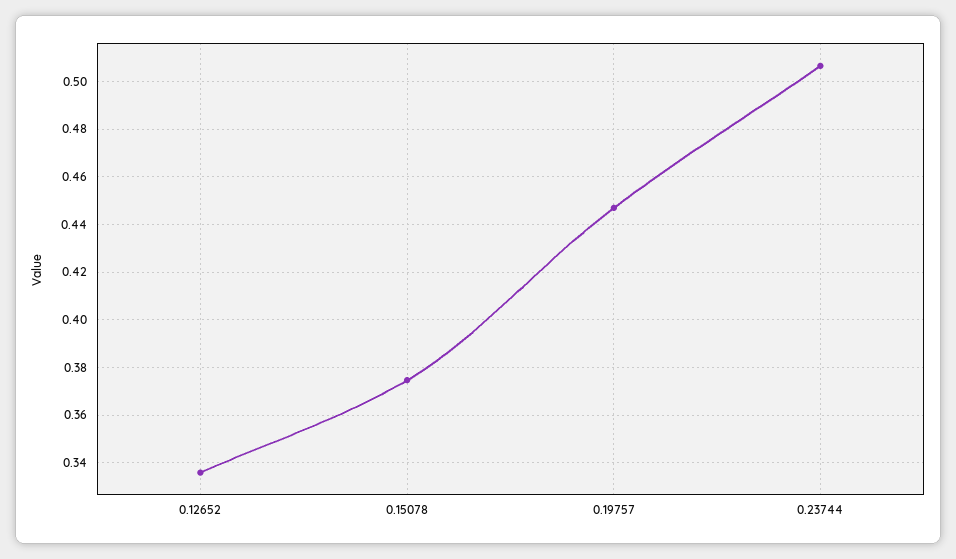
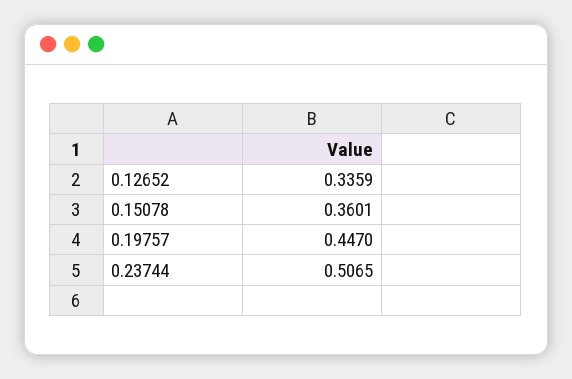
  {
    "0.12652": 0.3359,
-   "0.15078": 0.375,
+   "0.15078": 0.3601,
    "0.19757": 0.447,
    "0.23744": 0.5065
  }

